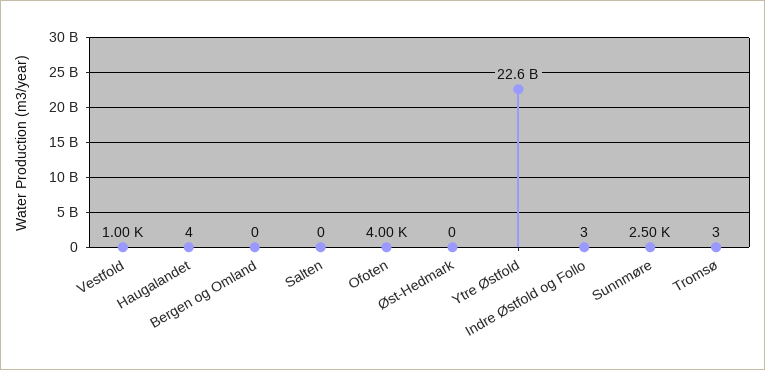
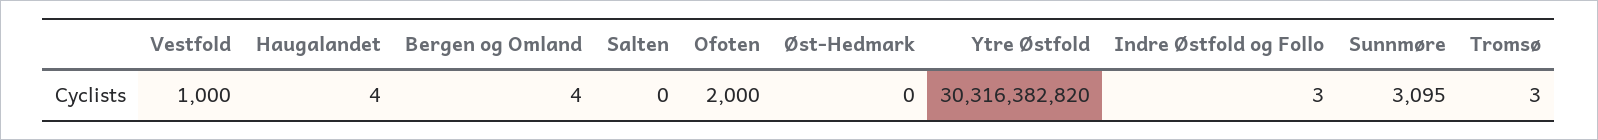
  {
    "Vestfold": 1000,
    "Haugalandet": 4,
-   "Bergen og Omland": 0,
+   "Bergen og Omland": 4,
    "Salten": 0,
-   "Ofoten": 4000,
+   "Ofoten": 2000,
    "Øst-Hedmark": 0,
-   "Ytre Østfold": 22600000000,
+   "Ytre Østfold": 30316382820,
    "Indre Østfold og Follo": 3,
-   "Sunnmøre": 2500,
+   "Sunnmøre": 3095,
    "Tromsø": 3
  }

